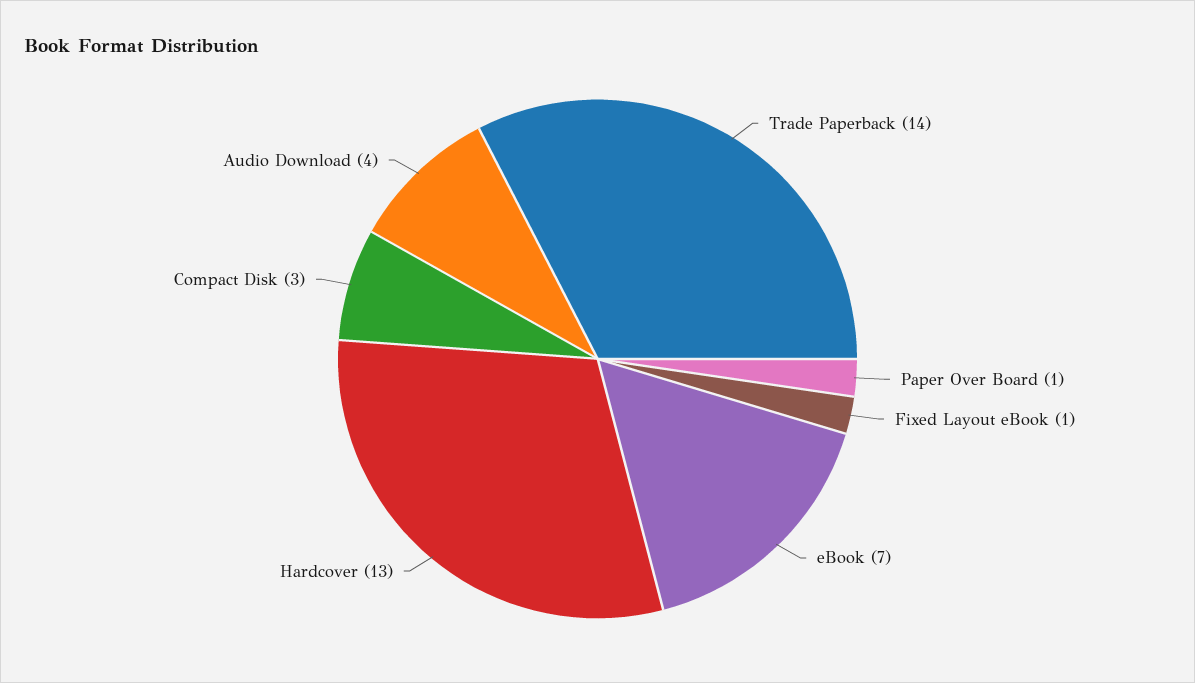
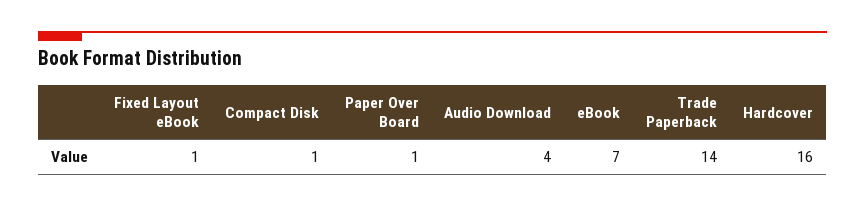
  {
    "Trade Paperback": 14,
    "Paper Over Board": 1,
    "Fixed Layout eBook": 1,
    "eBook": 7,
-   "Hardcover": 13,
+   "Hardcover": 16,
-   "Compact Disk": 3,
+   "Compact Disk": 1,
    "Audio Download": 4
  }

